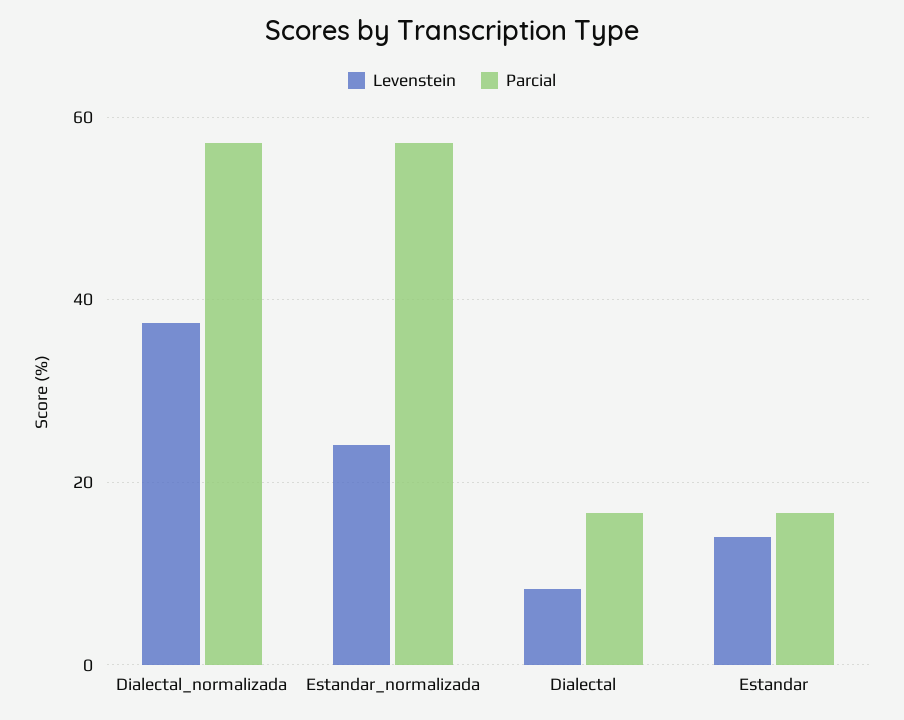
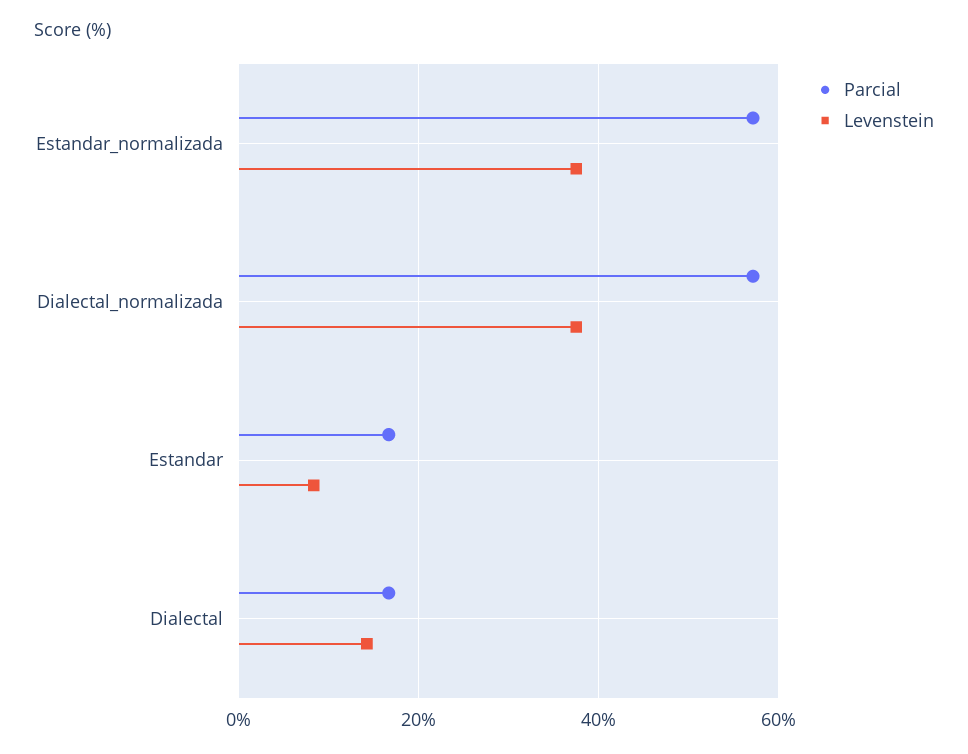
  {
    "Levenstein": {
      "Dialectal_normalizada": 38,
-     "Estandar_normalizada": 24,
+     "Estandar_normalizada": 38,
-     "Dialectal": 8,
+     "Dialectal": 14,
-     "Estandar": 14
+     "Estandar": 8
    },
    "Parcial": {
      "Dialectal_normalizada": 58,
      "Estandar_normalizada": 58,
      "Dialectal": 16,
      "Estandar": 16
    }
  }

